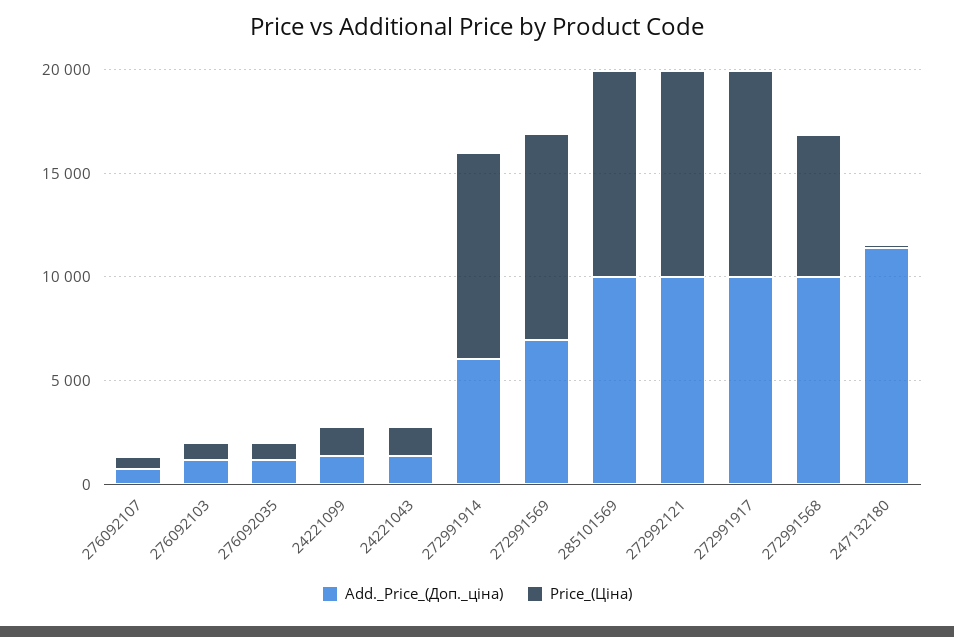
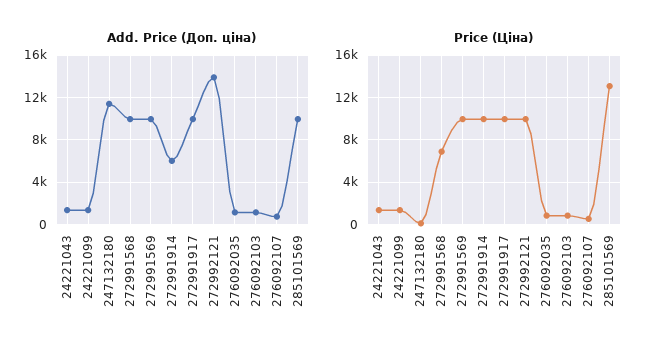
  {
    "Add._Price_(Доп._ціна)": {
      "276092107": 1000,
      "276092103": 1000,
      "276092035": 1000,
      "24221099": 1000,
      "24221043": 1000,
      "272991914": 6000,
-     "272991569": 7000,
+     "272991569": 10000,
      "285101569": 10000,
-     "272992121": 10000,
+     "272992121": 14000,
      "272991917": 10000,
      "272991568": 10000,
      "247132180": 11000
    },
    "Price_(Ціна)": {
      "276092107": 1000,
      "276092103": 1000,
      "276092035": 1000,
      "24221099": 1000,
      "24221043": 1000,
      "272991914": 10000,
      "272991569": 10000,
-     "285101569": 10000,
+     "285101569": 13000,
      "272992121": 10000,
      "272991917": 10000,
      "272991568": 7000,
      "247132180": 0
    }
  }

